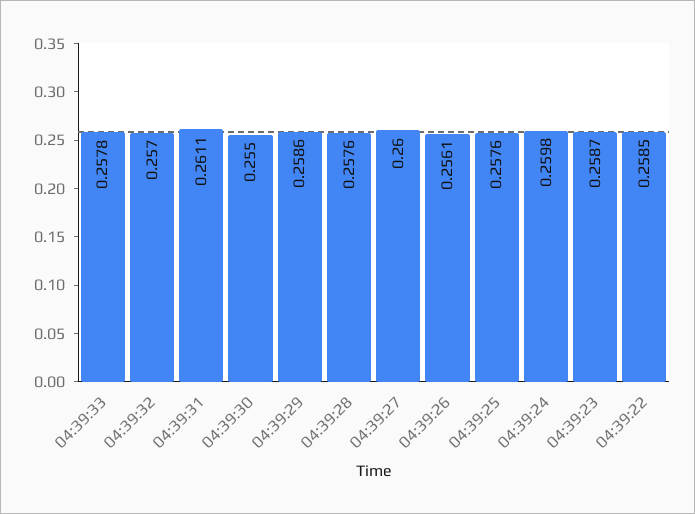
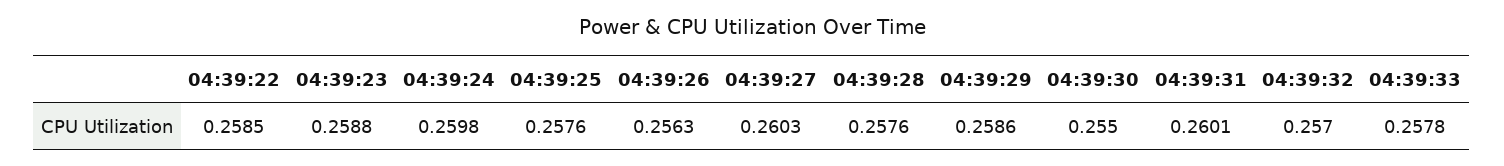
  {
    "04:39:33": 0.2578,
    "04:39:32": 0.257,
-   "04:39:31": 0.2611,
+   "04:39:31": 0.2601,
    "04:39:30": 0.255,
    "04:39:29": 0.2586,
    "04:39:28": 0.2576,
-   "04:39:27": 0.26,
+   "04:39:27": 0.2603,
-   "04:39:26": 0.2561,
+   "04:39:26": 0.2563,
    "04:39:25": 0.2576,
    "04:39:24": 0.2598,
-   "04:39:23": 0.2587,
+   "04:39:23": 0.2588,
    "04:39:22": 0.2585
  }

